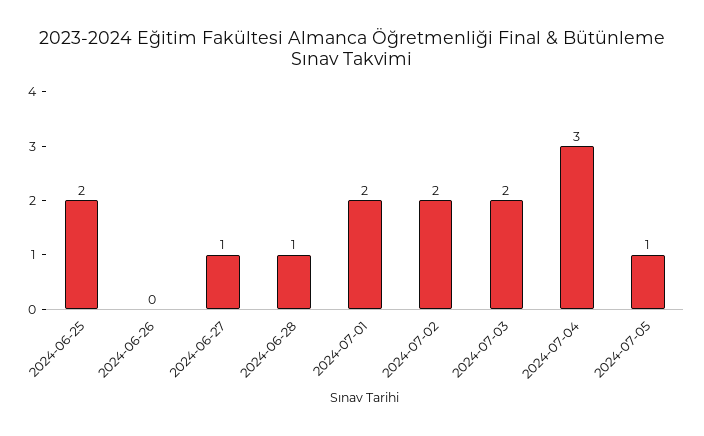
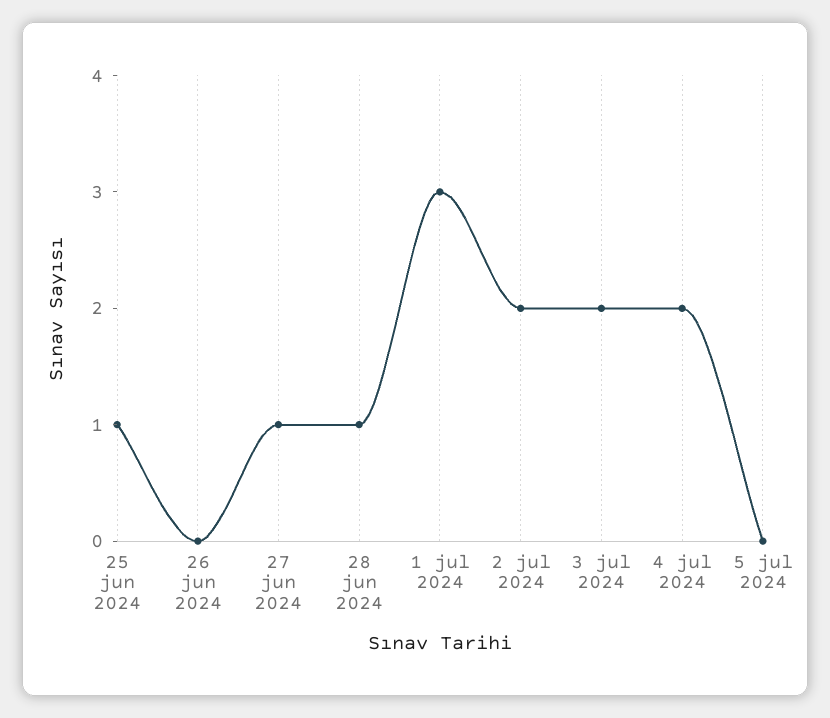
  {
-   "2024-06-25": 2,
+   "2024-06-25": 1,
    "2024-06-26": 0,
    "2024-06-27": 1,
    "2024-06-28": 1,
-   "2024-07-01": 2,
+   "2024-07-01": 3,
    "2024-07-02": 2,
    "2024-07-03": 2,
-   "2024-07-04": 3,
+   "2024-07-04": 2,
-   "2024-07-05": 1
+   "2024-07-05": 0
  }

